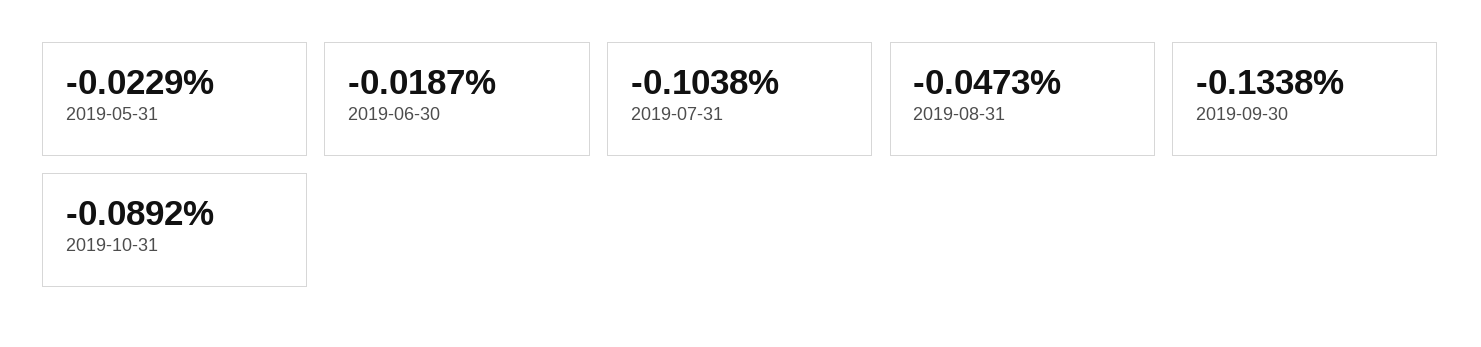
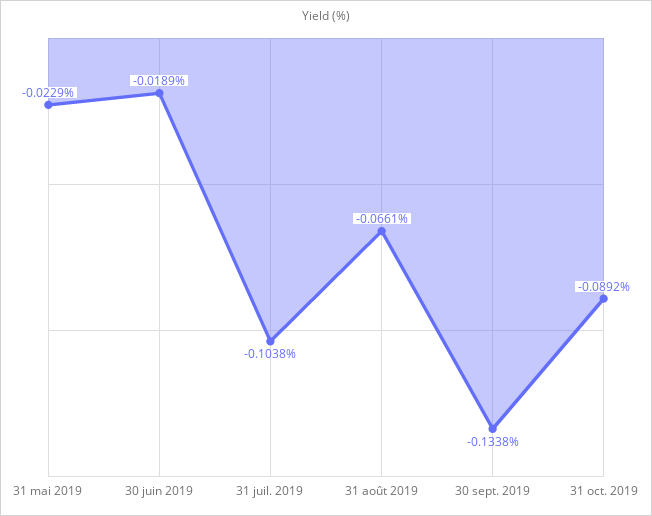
  {
    "2019-05-31": -0.0229,
-   "2019-06-30": -0.0187,
+   "2019-06-30": -0.0189,
    "2019-07-31": -0.1038,
-   "2019-08-31": -0.0473,
+   "2019-08-31": -0.0661,
    "2019-09-30": -0.1338,
    "2019-10-31": -0.0892
  }

